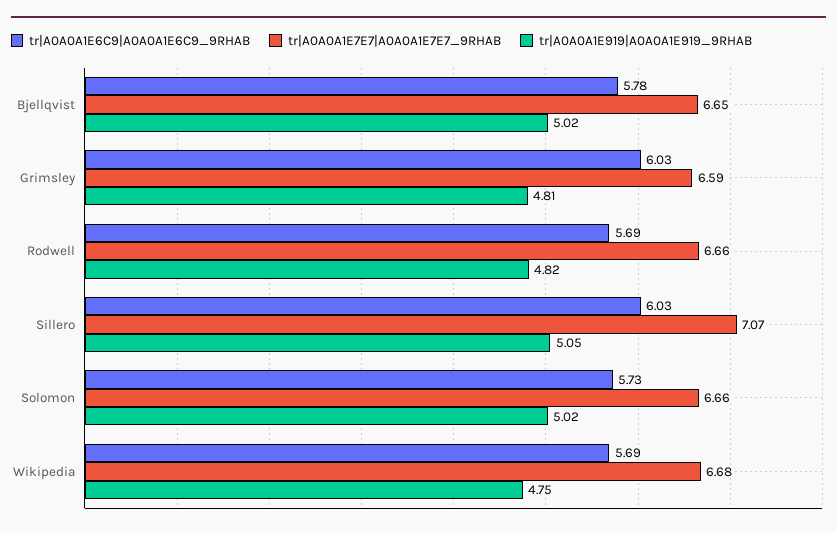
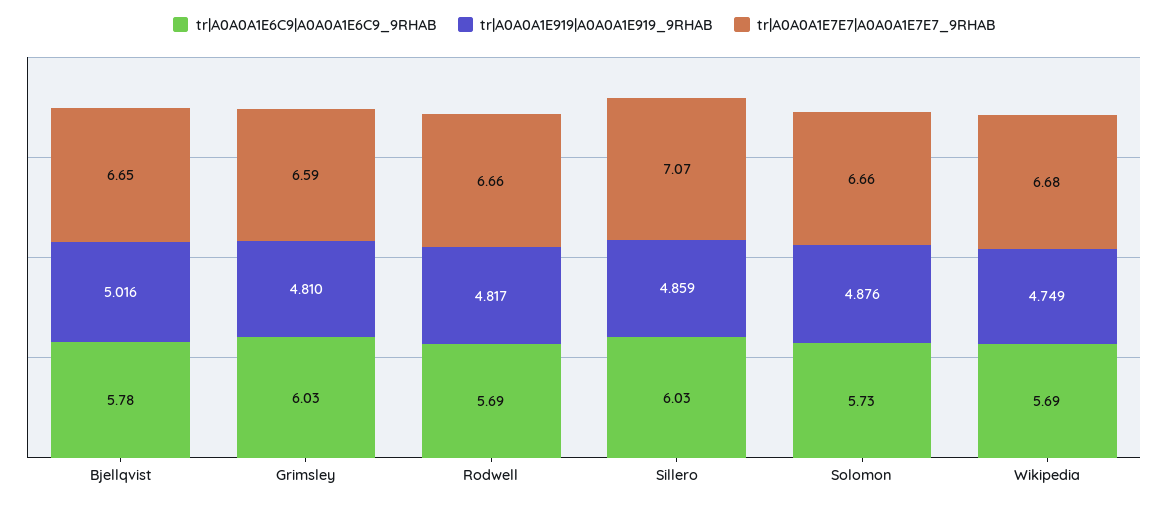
  {
    "tr|A0A0A1E6C9|A0A0A1E6C9_9RHAB": {
      "Bjellqvist": 5.78,
      "Grimsley": 6.03,
      "Rodwell": 5.69,
      "Sillero": 6.03,
      "Solomon": 5.73,
      "Wikipedia": 5.69
    },
    "tr|A0A0A1E7E7|A0A0A1E7E7_9RHAB": {
      "Bjellqvist": 6.65,
      "Grimsley": 6.59,
      "Rodwell": 6.66,
      "Sillero": 7.07,
      "Solomon": 6.66,
      "Wikipedia": 6.68
    },
    "tr|A0A0A1E919|A0A0A1E919_9RHAB": {
      "Bjellqvist": 5.016,
      "Grimsley": 4.81,
      "Rodwell": 4.817,
-     "Sillero": 5.05,
+     "Sillero": 4.859,
-     "Solomon": 5.02,
+     "Solomon": 4.876,
      "Wikipedia": 4.749
    }
  }

